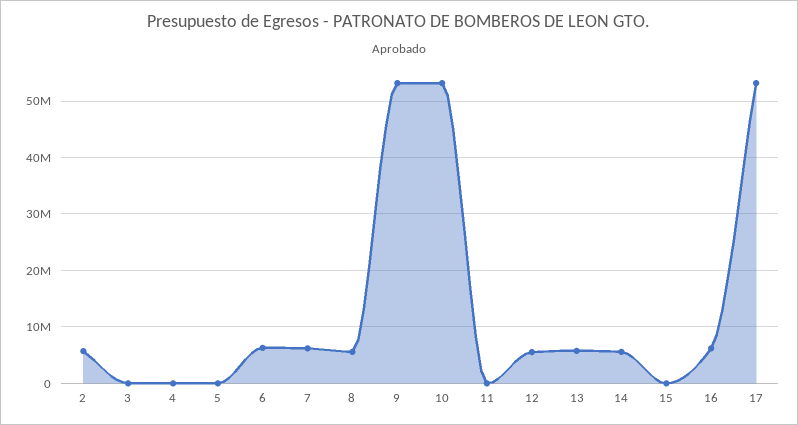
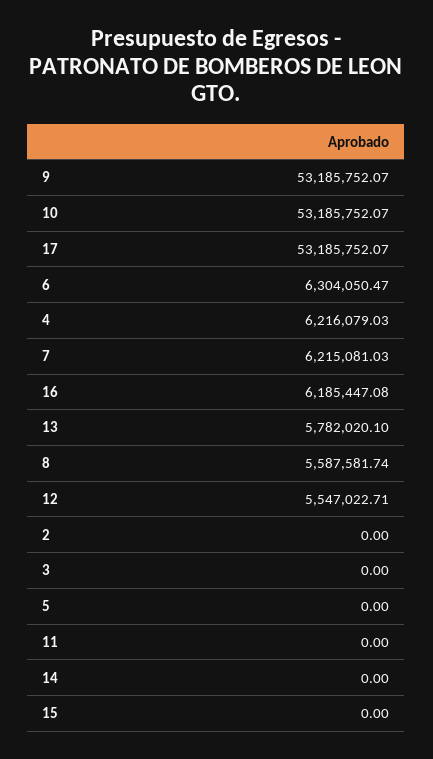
  {
-   "2": 6000000,
+   "2": 0,
    "3": 0,
-   "4": 0,
+   "4": 6216079.03,
    "5": 0,
    "6": 6304050.47,
    "7": 6215081.03,
    "8": 5587581.74,
    "9": 53185752.07,
    "10": 53185752.07,
    "11": 0,
    "12": 5547022.71,
    "13": 5782020.1,
-   "14": 6000000,
+   "14": 0,
    "15": 0,
    "16": 6185447.08,
    "17": 53185752.07
  }

